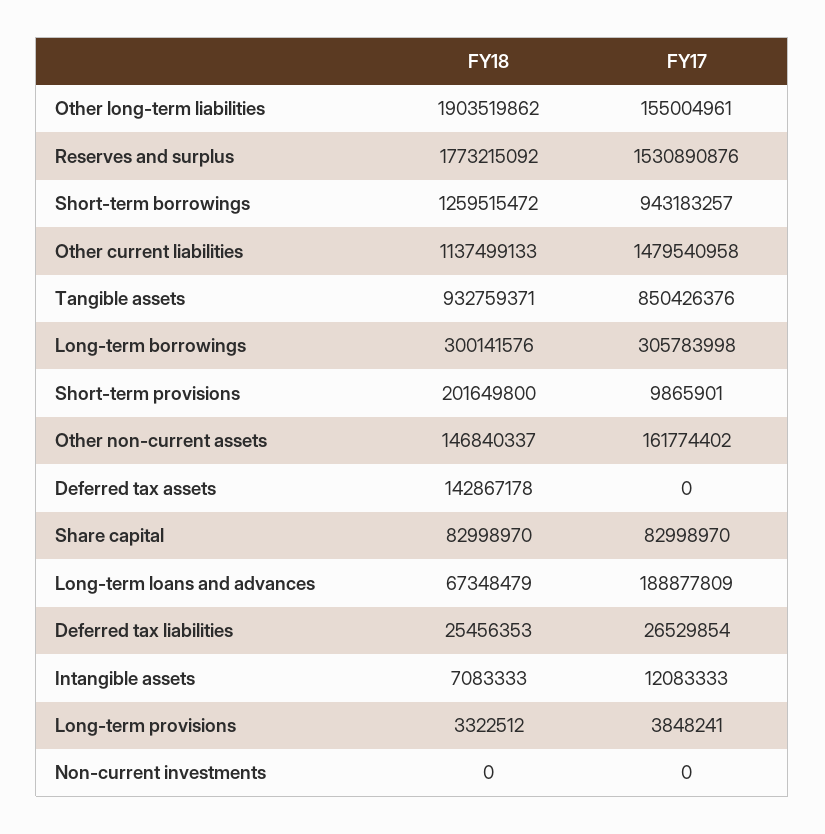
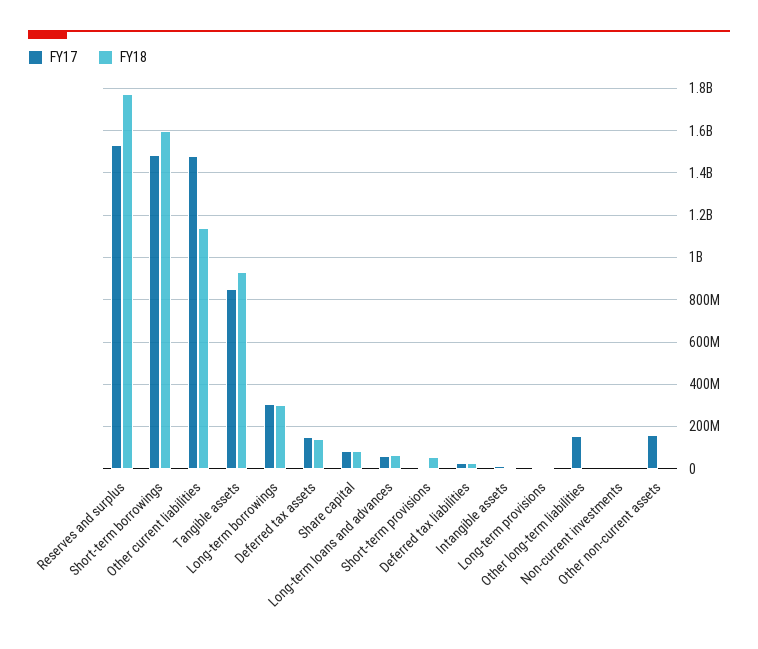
  {
    "FY18": {
-     "Other long-term liabilities": 1903519862,
+     "Other long-term liabilities": 0,
      "Reserves and surplus": 1773215092,
-     "Short-term borrowings": 1259515472,
+     "Short-term borrowings": 1600000000,
      "Other current liabilities": 1137499133,
      "Tangible assets": 932759371,
      "Long-term borrowings": 300141576,
-     "Short-term provisions": 201649800,
+     "Short-term provisions": 50000000,
-     "Other non-current assets": 146840337,
+     "Other non-current assets": 0,
      "Deferred tax assets": 142867178,
      "Share capital": 82998970,
      "Long-term loans and advances": 67348479,
      "Deferred tax liabilities": 25456353,
      "Intangible assets": 7083333,
      "Long-term provisions": 3322512,
      "Non-current investments": 0
    },
    "FY17": {
      "Other long-term liabilities": 155004961,
      "Reserves and surplus": 1530890876,
-     "Short-term borrowings": 943183257,
+     "Short-term borrowings": 1500000000,
      "Other current liabilities": 1479540958,
      "Tangible assets": 850426376,
      "Long-term borrowings": 305783998,
      "Short-term provisions": 9865901,
      "Other non-current assets": 161774402,
-     "Deferred tax assets": 0,
+     "Deferred tax assets": 150000000,
      "Share capital": 82998970,
-     "Long-term loans and advances": 188877809,
+     "Long-term loans and advances": 50000000,
      "Deferred tax liabilities": 26529854,
      "Intangible assets": 12083333,
      "Long-term provisions": 3848241,
      "Non-current investments": 0
    }
  }

